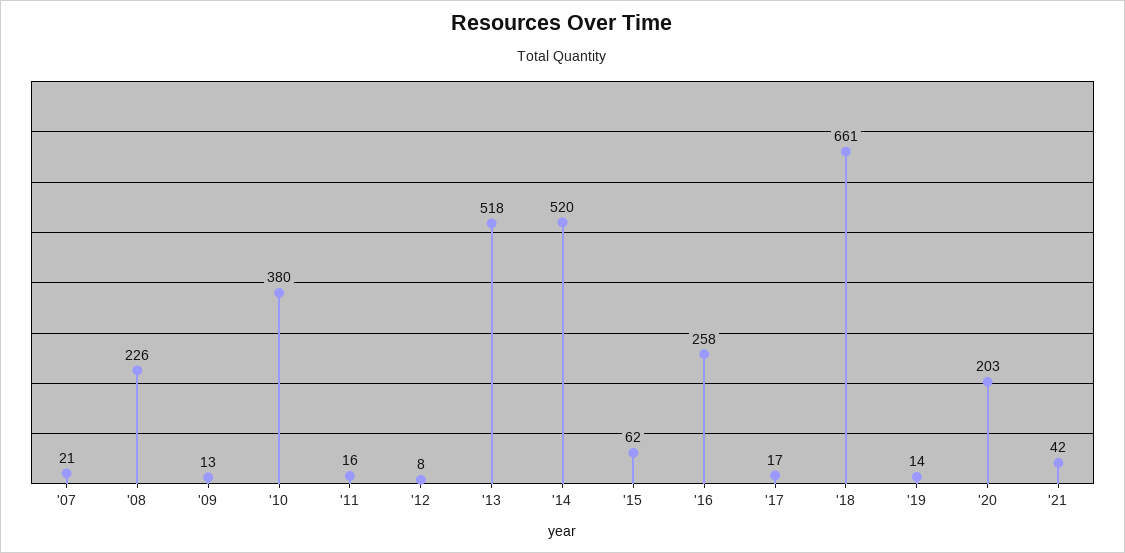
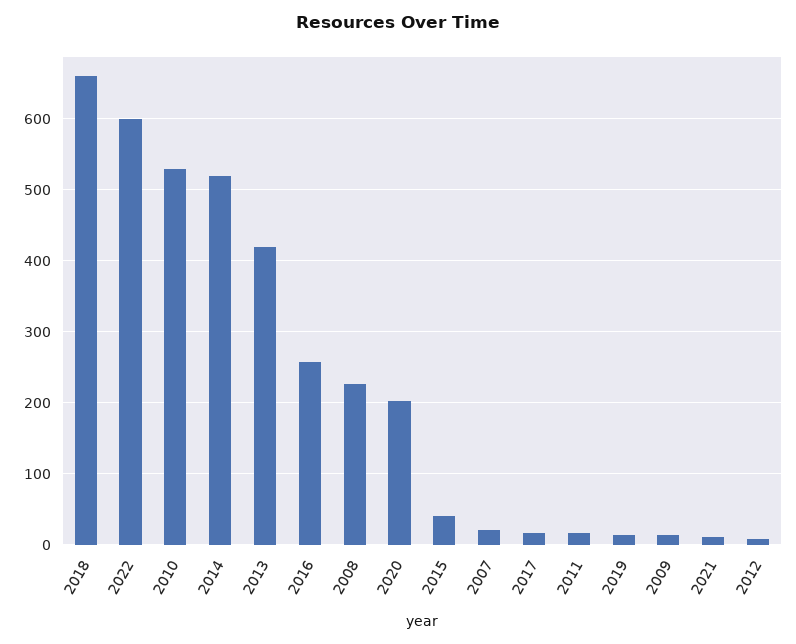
  {
    "'07": 21,
    "'08": 226,
    "'09": 13,
-   "'10": 380,
+   "'10": 530,
    "'11": 16,
    "'12": 8,
-   "'13": 518,
+   "'13": 420,
    "'14": 520,
-   "'15": 62,
+   "'15": 40,
    "'16": 258,
    "'17": 17,
    "'18": 661,
    "'19": 14,
    "'20": 203,
-   "'21": 42
+   "'21": 10,
+   "2022": 600
  }

